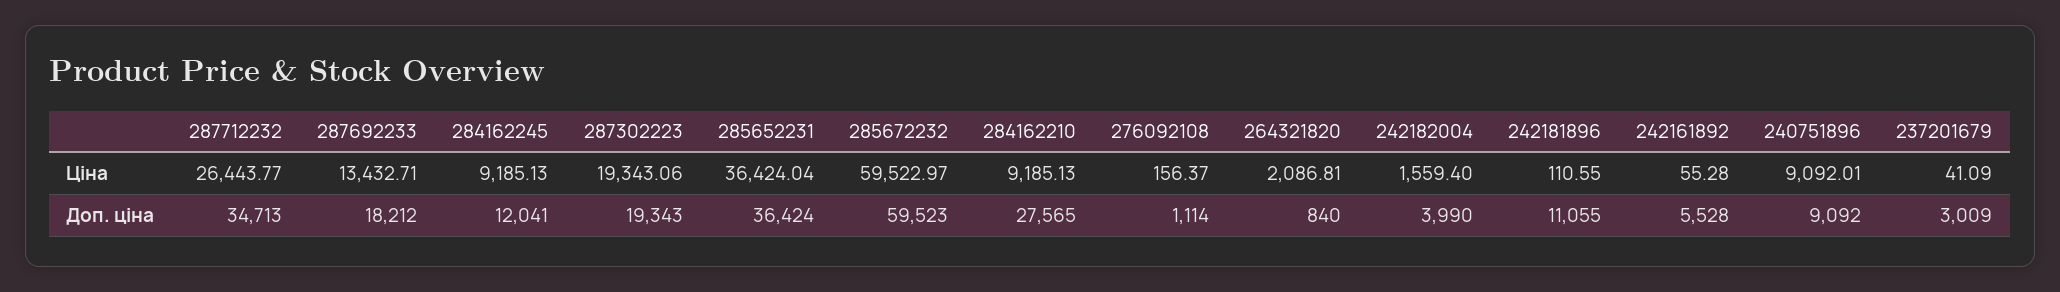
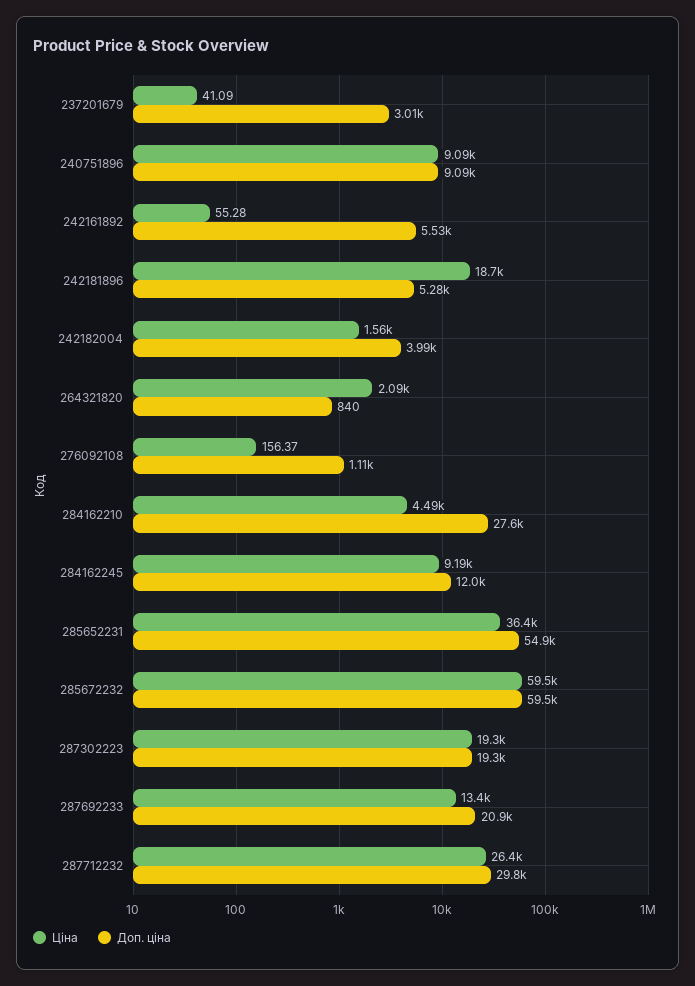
  {
    "Ціна": {
      "287712232": 26443.77,
      "287692233": 13432.71,
      "284162245": 9185.13,
      "287302223": 19343.06,
      "285652231": 36424.04,
      "285672232": 59522.97,
-     "284162210": 9185.13,
+     "284162210": 4490,
      "276092108": 156.37,
      "264321820": 2086.81,
      "242182004": 1559.4,
-     "242181896": 110.55,
+     "242181896": 18700,
      "242161892": 55.28,
      "240751896": 9092.01,
      "237201679": 41.09
    },
    "Доп. ціна": {
-     "287712232": 34713,
+     "287712232": 29800,
-     "287692233": 18212,
+     "287692233": 20900,
      "284162245": 12041,
      "287302223": 19343,
-     "285652231": 36424,
+     "285652231": 54900,
      "285672232": 59523,
      "284162210": 27565,
      "276092108": 1114,
      "264321820": 840,
      "242182004": 3990,
-     "242181896": 11055,
+     "242181896": 5280,
      "242161892": 5528,
      "240751896": 9092,
      "237201679": 3009
    }
  }

